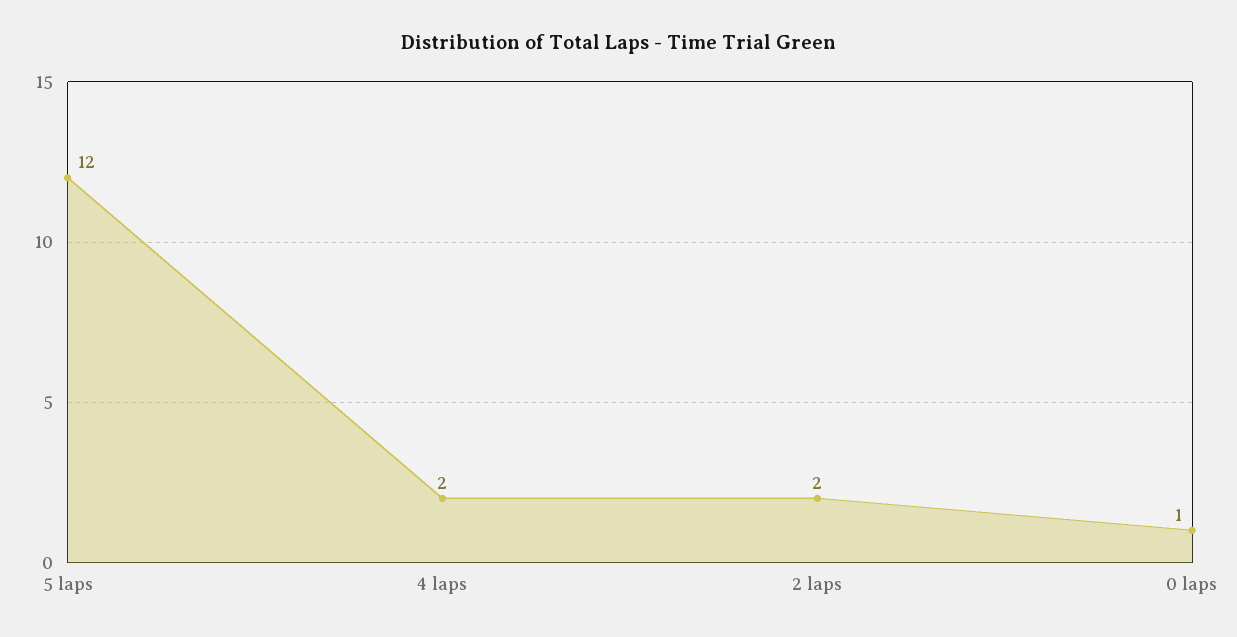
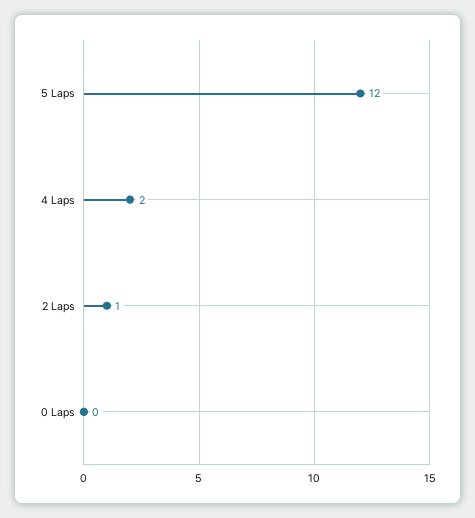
  {
    "5 laps": 12,
    "4 laps": 2,
-   "2 laps": 2,
+   "2 laps": 1,
-   "0 laps": 1
+   "0 laps": 0
  }

